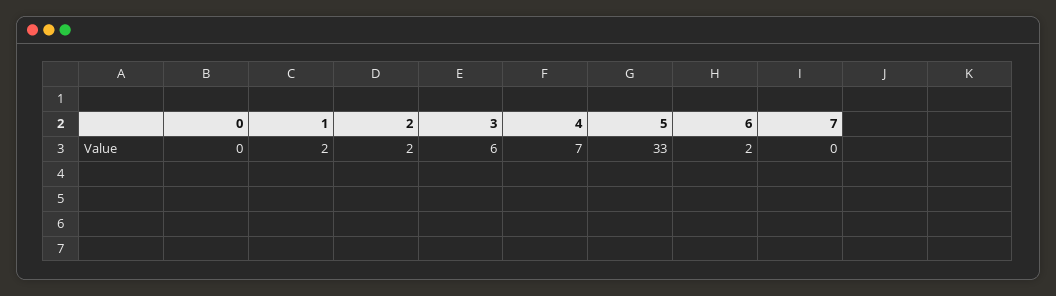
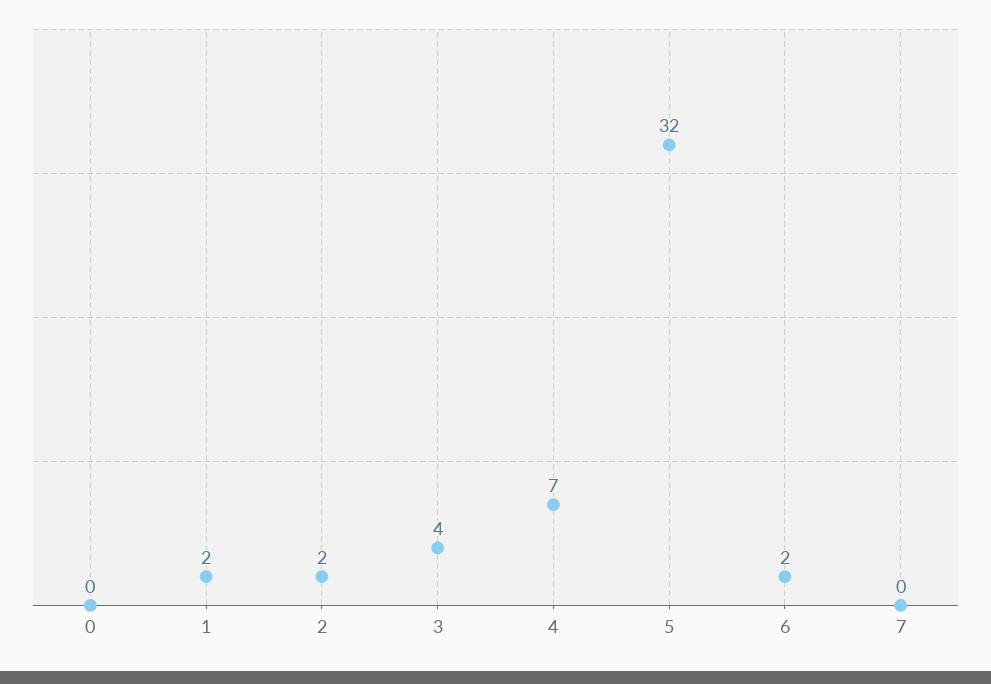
  {
    "0": 0,
    "1": 2,
    "2": 2,
-   "3": 6,
+   "3": 4,
    "4": 7,
-   "5": 33,
+   "5": 32,
    "6": 2,
    "7": 0
  }

